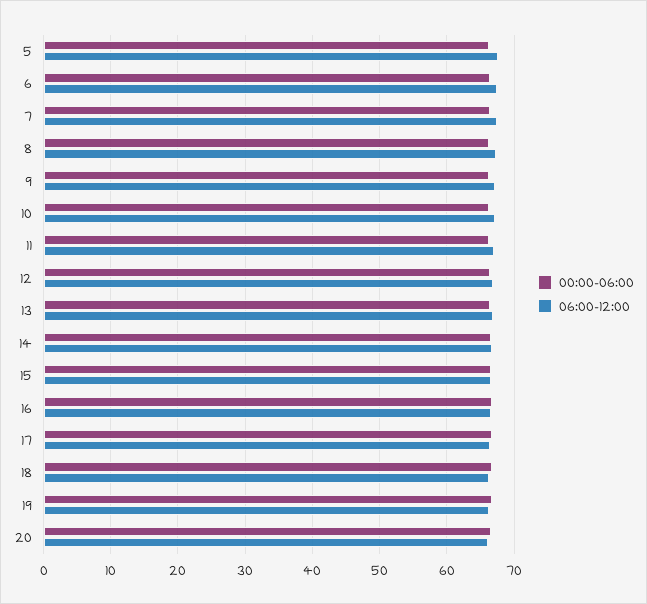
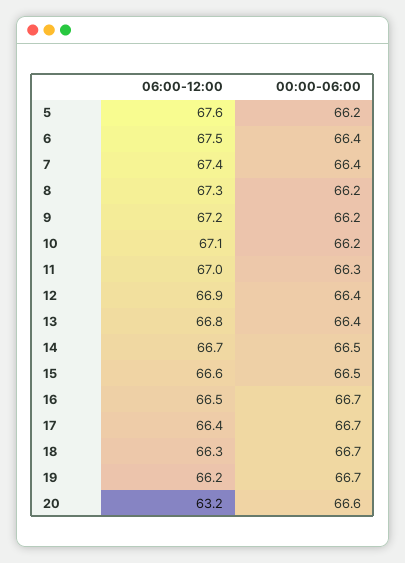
  {
    "00:00-06:00": {
      "5": 66.2,
      "6": 66.4,
      "7": 66.4,
      "8": 66.2,
      "9": 66.2,
      "10": 66.2,
      "11": 66.3,
      "12": 66.4,
      "13": 66.4,
      "14": 66.5,
      "15": 66.5,
      "16": 66.7,
      "17": 66.7,
      "18": 66.7,
      "19": 66.7,
      "20": 66.6
    },
    "06:00-12:00": {
      "5": 67.6,
      "6": 67.5,
      "7": 67.4,
      "8": 67.3,
      "9": 67.2,
      "10": 67.1,
      "11": 67,
      "12": 66.9,
      "13": 66.8,
      "14": 66.7,
      "15": 66.6,
      "16": 66.5,
      "17": 66.4,
      "18": 66.3,
      "19": 66.2,
-     "20": 66
+     "20": 63.2
    }
  }

